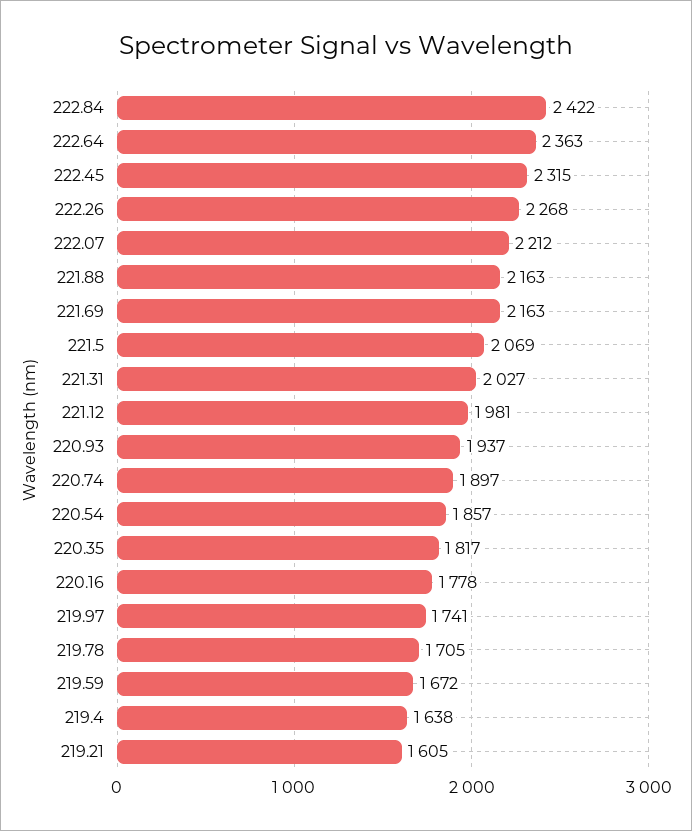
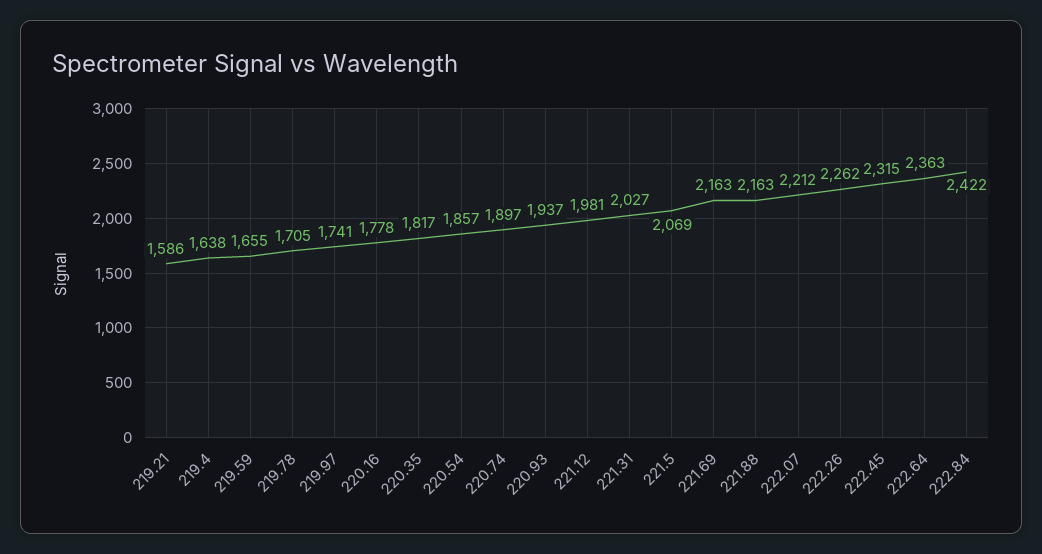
  {
    "222.84": 2422,
    "222.64": 2363,
    "222.45": 2315,
-   "222.26": 2268,
+   "222.26": 2262,
    "222.07": 2212,
    "221.88": 2163,
    "221.69": 2163,
    "221.5": 2069,
    "221.31": 2027,
    "221.12": 1981,
    "220.93": 1937,
    "220.74": 1897,
    "220.54": 1857,
    "220.35": 1817,
    "220.16": 1778,
    "219.97": 1741,
    "219.78": 1705,
-   "219.59": 1672,
+   "219.59": 1655,
    "219.4": 1638,
-   "219.21": 1605
+   "219.21": 1586
  }

